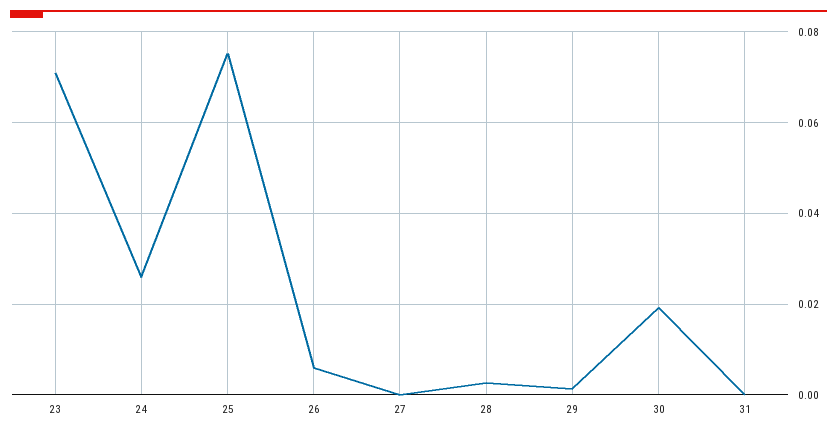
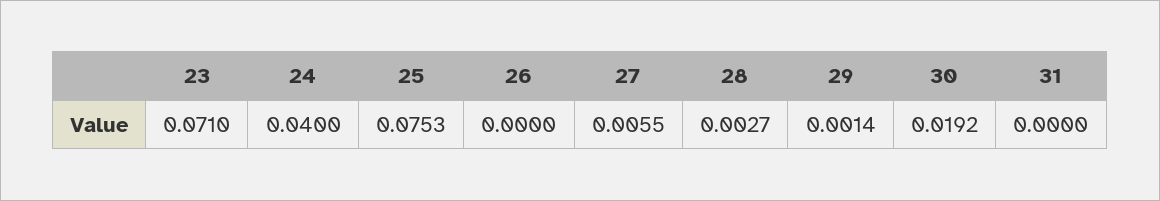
  {
    "23": 0.071,
-   "24": 0.026,
+   "24": 0.04,
    "25": 0.0753,
-   "26": 0.006,
+   "26": 0,
-   "27": 0,
+   "27": 0.0055,
    "28": 0.0027,
    "29": 0.0014,
    "30": 0.0192,
    "31": 0
  }

